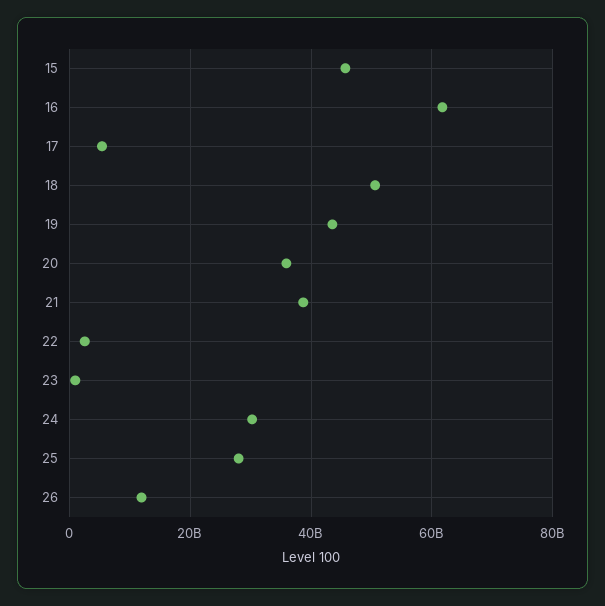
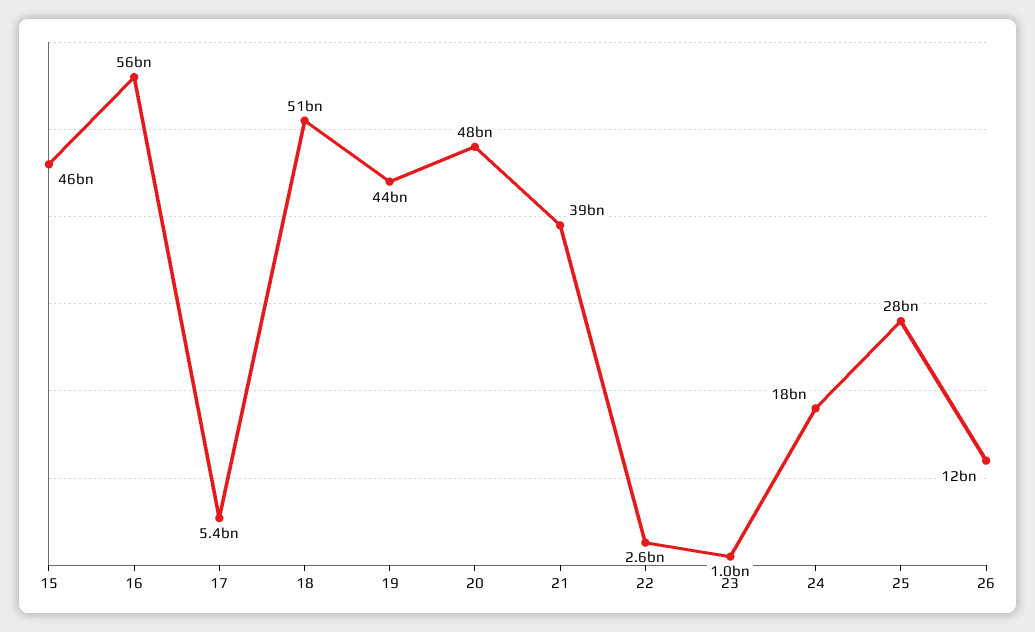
  {
    "15": 46000000000,
-   "16": 62000000000,
+   "16": 56000000000,
    "17": 5400000000,
    "18": 51000000000,
    "19": 44000000000,
-   "20": 36000000000,
+   "20": 48000000000,
    "21": 39000000000,
    "22": 2600000000,
    "23": 1000000000,
-   "24": 30000000000,
+   "24": 18000000000,
    "25": 28000000000,
    "26": 12000000000
  }

